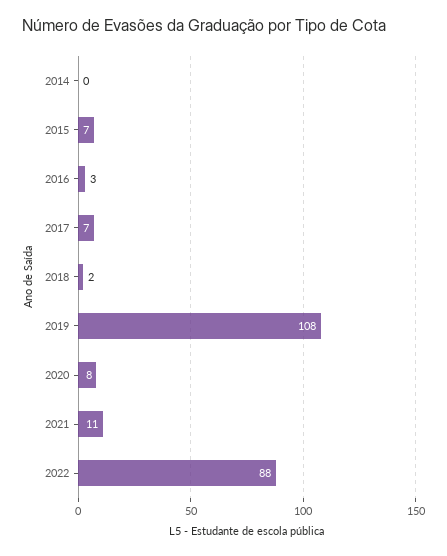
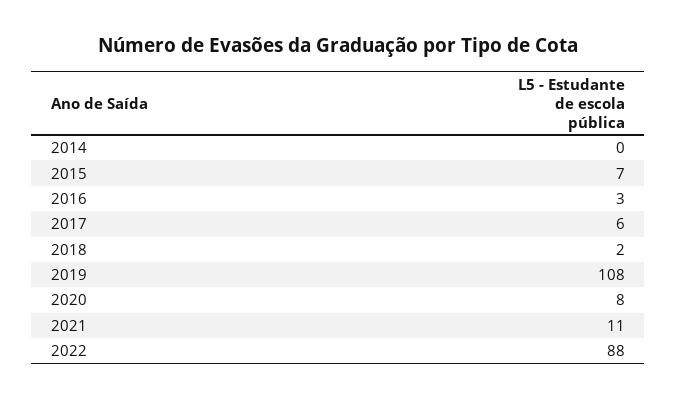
  {
    "2014": 0,
    "2015": 7,
    "2016": 3,
-   "2017": 7,
+   "2017": 6,
    "2018": 2,
    "2019": 108,
    "2020": 8,
    "2021": 11,
    "2022": 88
  }

